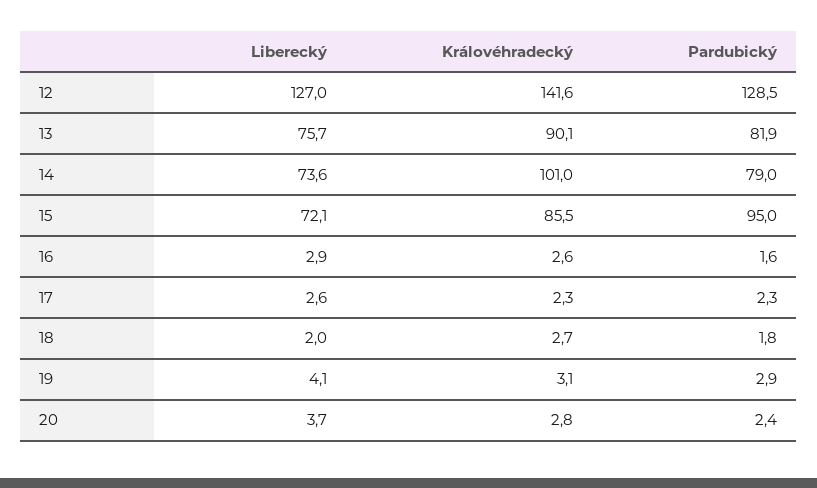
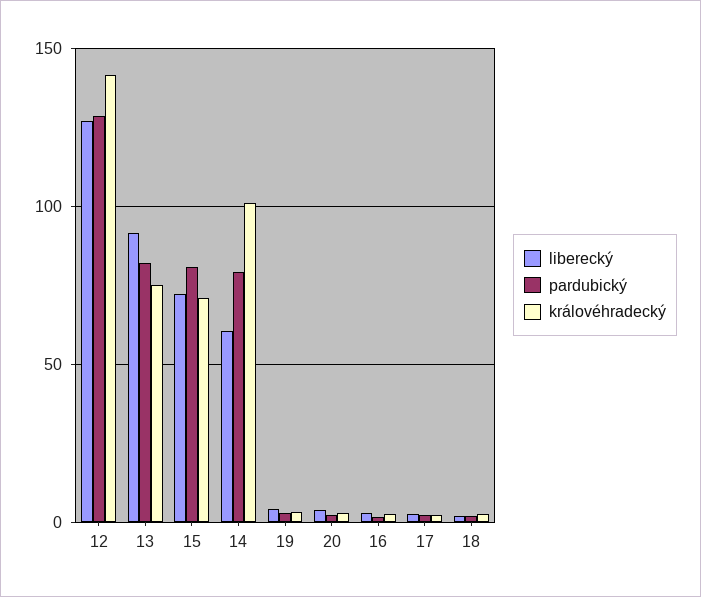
  {
    "Liberecký": {
      "12": 127,
-     "13": 75.7,
+     "13": 90,
-     "14": 73.6,
+     "14": 60,
      "15": 72.1,
      "16": 2.9,
      "17": 2.6,
      "18": 2,
      "19": 4.1,
      "20": 3.7
    },
    "Královéhradecký": {
      "12": 141.6,
-     "13": 90.1,
+     "13": 75,
      "14": 101,
-     "15": 85.5,
+     "15": 70,
      "16": 2.6,
      "17": 2.3,
      "18": 2.7,
      "19": 3.1,
      "20": 2.8
    },
    "Pardubický": {
      "12": 128.5,
      "13": 81.9,
      "14": 79,
-     "15": 95,
+     "15": 80,
      "16": 1.6,
      "17": 2.3,
      "18": 1.8,
      "19": 2.9,
      "20": 2.4
    }
  }

